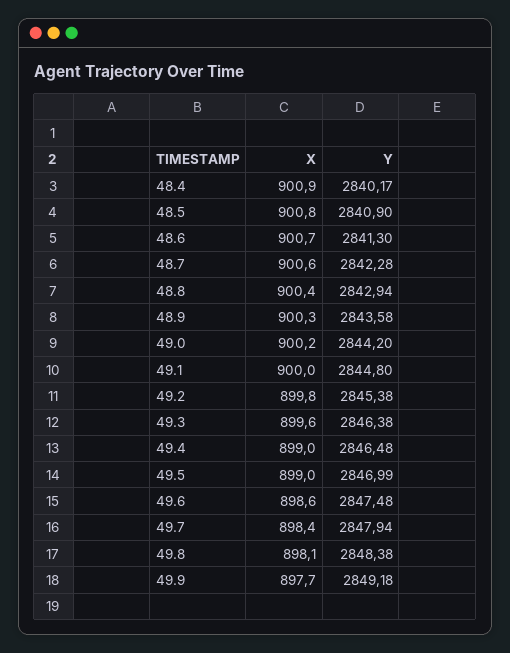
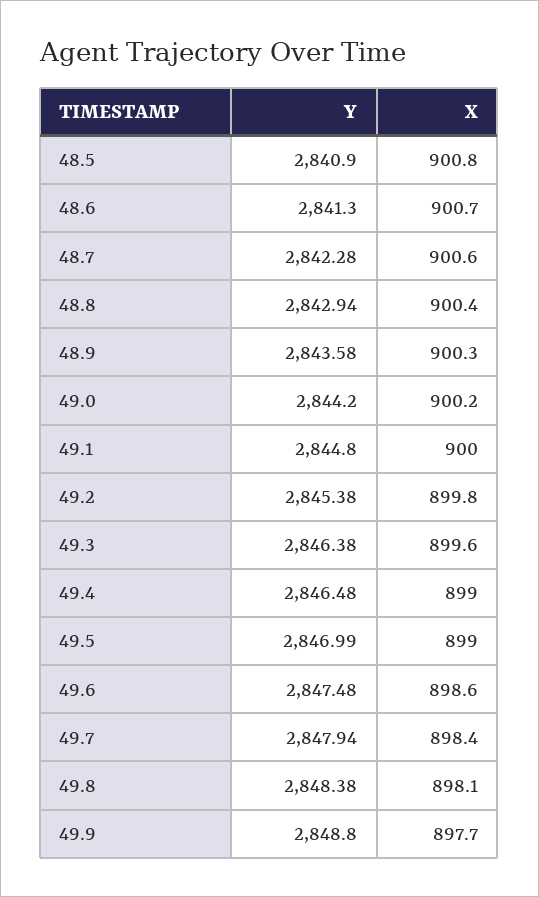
  {
    "X": {
-     "48.4": 900.9,
      "48.5": 900.8,
      "48.6": 900.7,
      "48.7": 900.6,
      "48.8": 900.4,
      "48.9": 900.3,
      "49.0": 900.2,
      "49.1": 900,
      "49.2": 899.8,
      "49.3": 899.6,
      "49.4": 899,
      "49.5": 899,
      "49.6": 898.6,
      "49.7": 898.4,
      "49.8": 898.1,
      "49.9": 897.7
    },
    "Y": {
-     "48.4": 2840.17,
      "48.5": 2840.9,
      "48.6": 2841.3,
      "48.7": 2842.28,
      "48.8": 2842.94,
      "48.9": 2843.58,
      "49.0": 2844.2,
      "49.1": 2844.8,
      "49.2": 2845.38,
      "49.3": 2846.38,
      "49.4": 2846.48,
      "49.5": 2846.99,
      "49.6": 2847.48,
      "49.7": 2847.94,
      "49.8": 2848.38,
-     "49.9": 2849.18
+     "49.9": 2848.8
    }
  }

